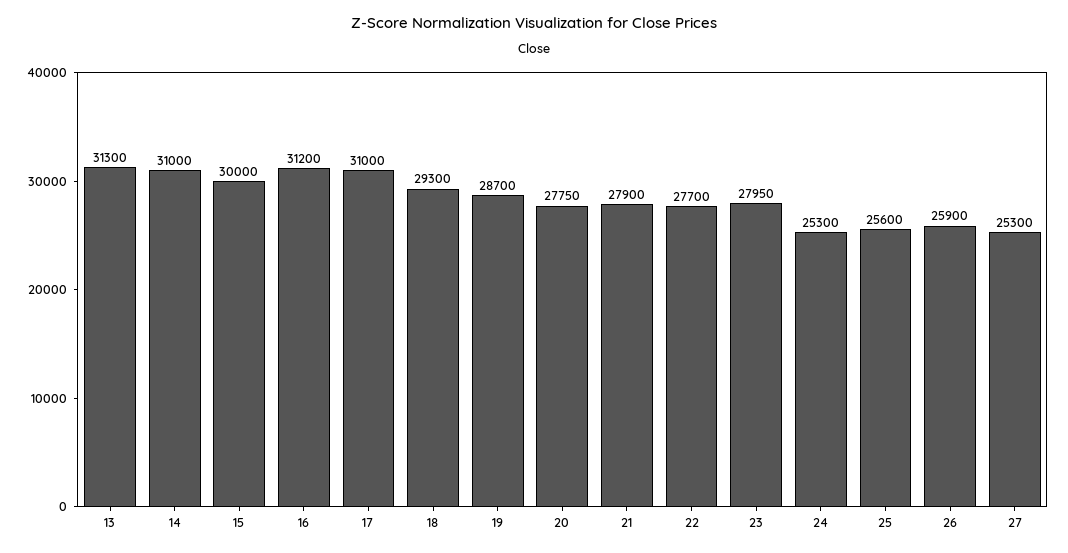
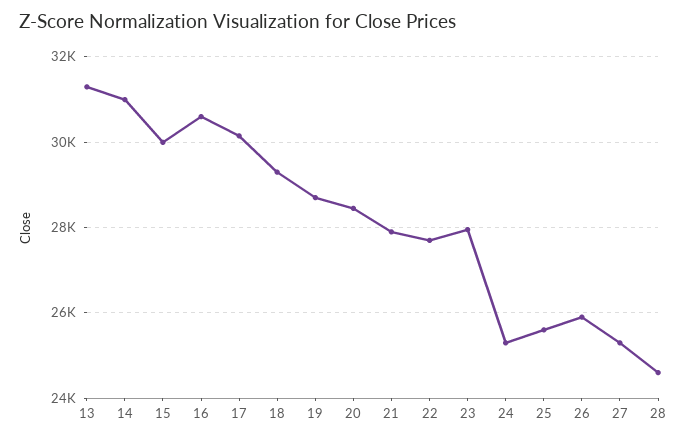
  {
    "13": 31300,
    "14": 31000,
    "15": 30000,
-   "16": 31200,
+   "16": 30600,
-   "17": 31000,
+   "17": 30200,
    "18": 29300,
    "19": 28700,
-   "20": 27750,
+   "20": 28400,
    "21": 27900,
    "22": 27700,
    "23": 27950,
    "24": 25300,
    "25": 25600,
    "26": 25900,
-   "27": 25300
+   "27": 25300,
+   "28": 24600
  }

